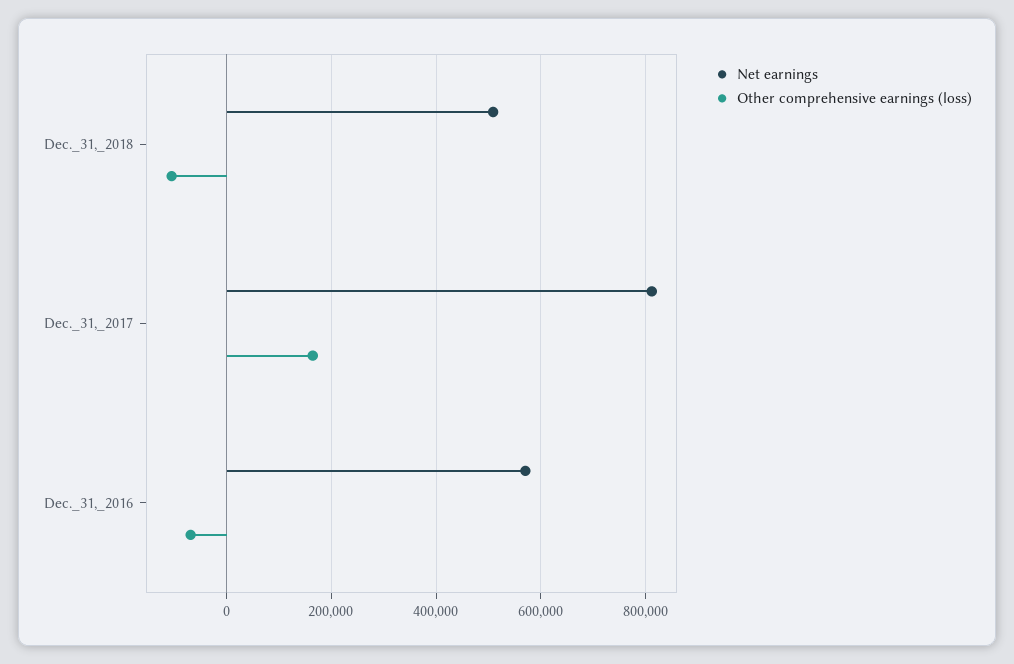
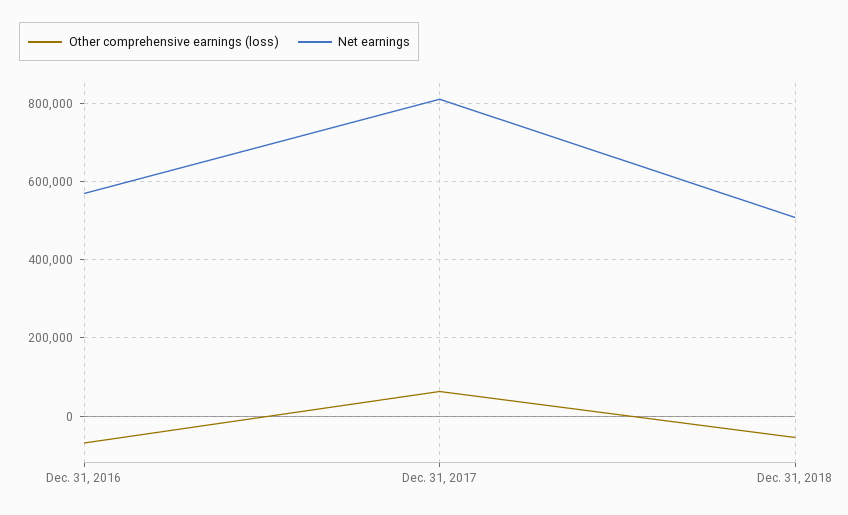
  {
    "Net earnings": {
      "Dec._31,_2018": 500000,
      "Dec._31,_2017": 820000,
      "Dec._31,_2016": 580000
    },
    "Other comprehensive earnings (loss)": {
-     "Dec._31,_2018": -100000,
+     "Dec._31,_2018": -60000,
-     "Dec._31,_2017": 160000,
+     "Dec._31,_2017": 60000,
      "Dec._31,_2016": -60000
    }
  }

